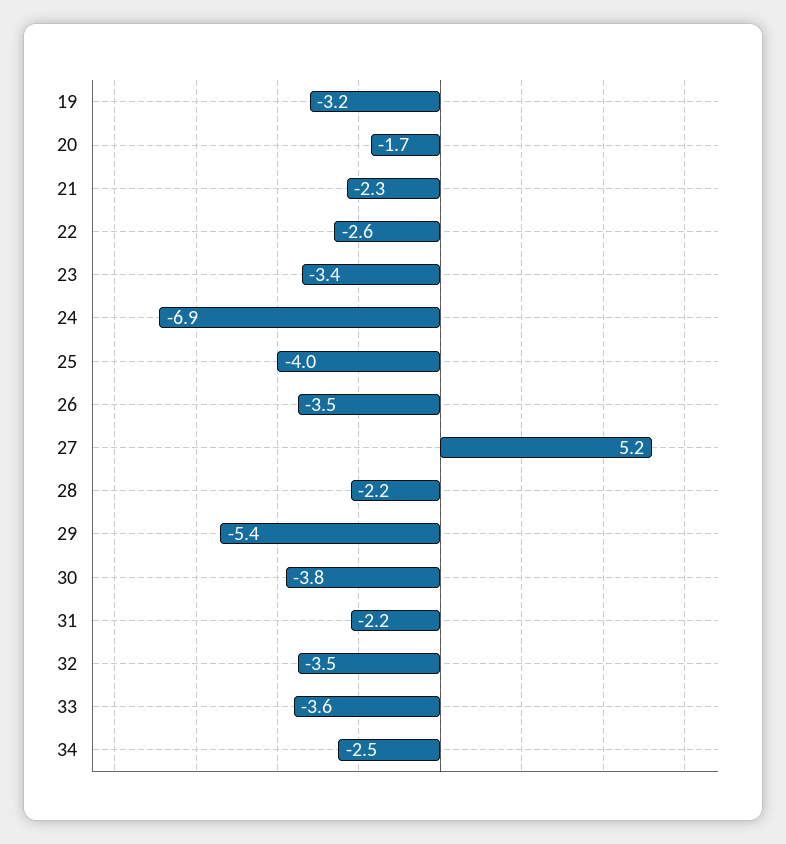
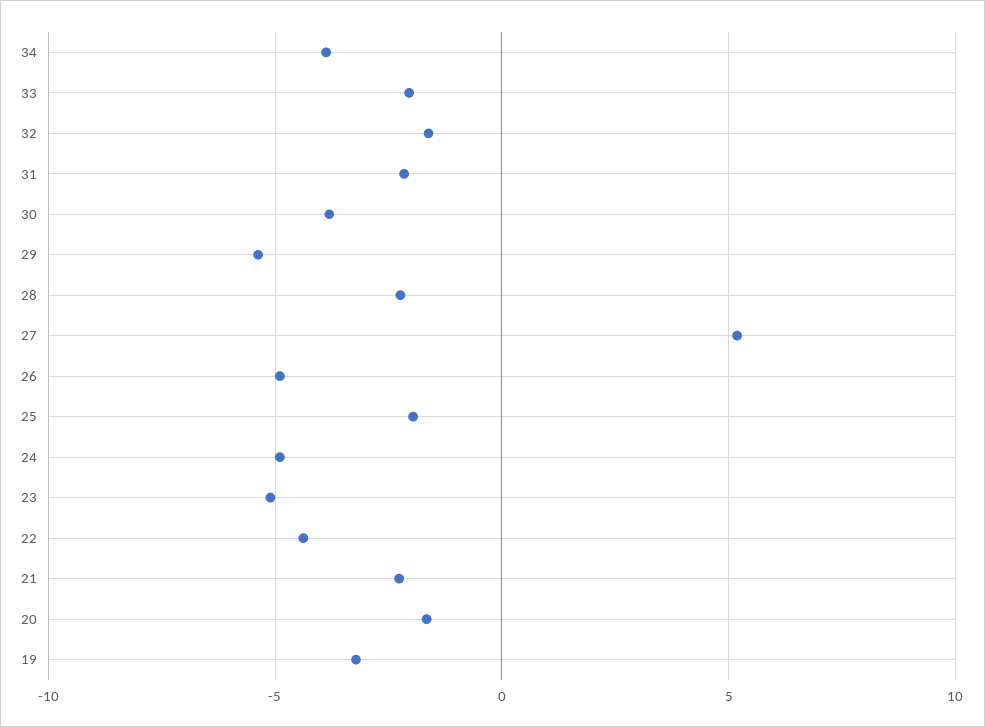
  {
    "19": -3.2,
    "20": -1.7,
    "21": -2.3,
-   "22": -2.6,
+   "22": -4.5,
-   "23": -3.4,
+   "23": -5,
-   "24": -6.9,
+   "24": -5,
-   "25": -4,
+   "25": -2,
-   "26": -3.5,
+   "26": -5,
    "27": 5.2,
    "28": -2.2,
    "29": -5.4,
    "30": -3.8,
    "31": -2.2,
-   "32": -3.5,
+   "32": -1.5,
-   "33": -3.6,
+   "33": -2,
-   "34": -2.5
+   "34": -4
  }

